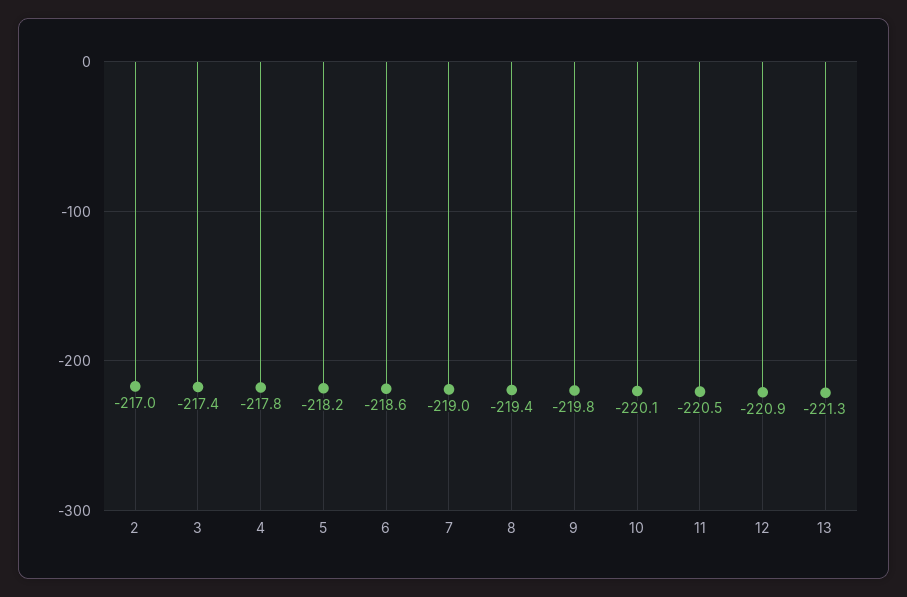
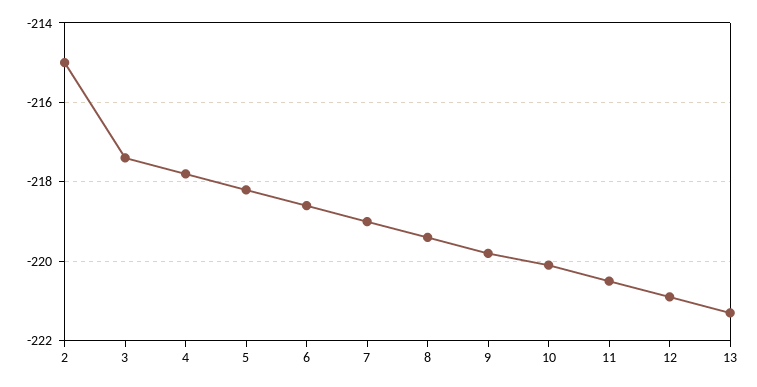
  {
-   "2": -217,
+   "2": -215,
    "3": -217.4,
    "4": -217.8,
    "5": -218.2,
    "6": -218.6,
    "7": -219,
    "8": -219.4,
    "9": -219.8,
    "10": -220.1,
    "11": -220.5,
    "12": -220.9,
    "13": -221.3
  }

